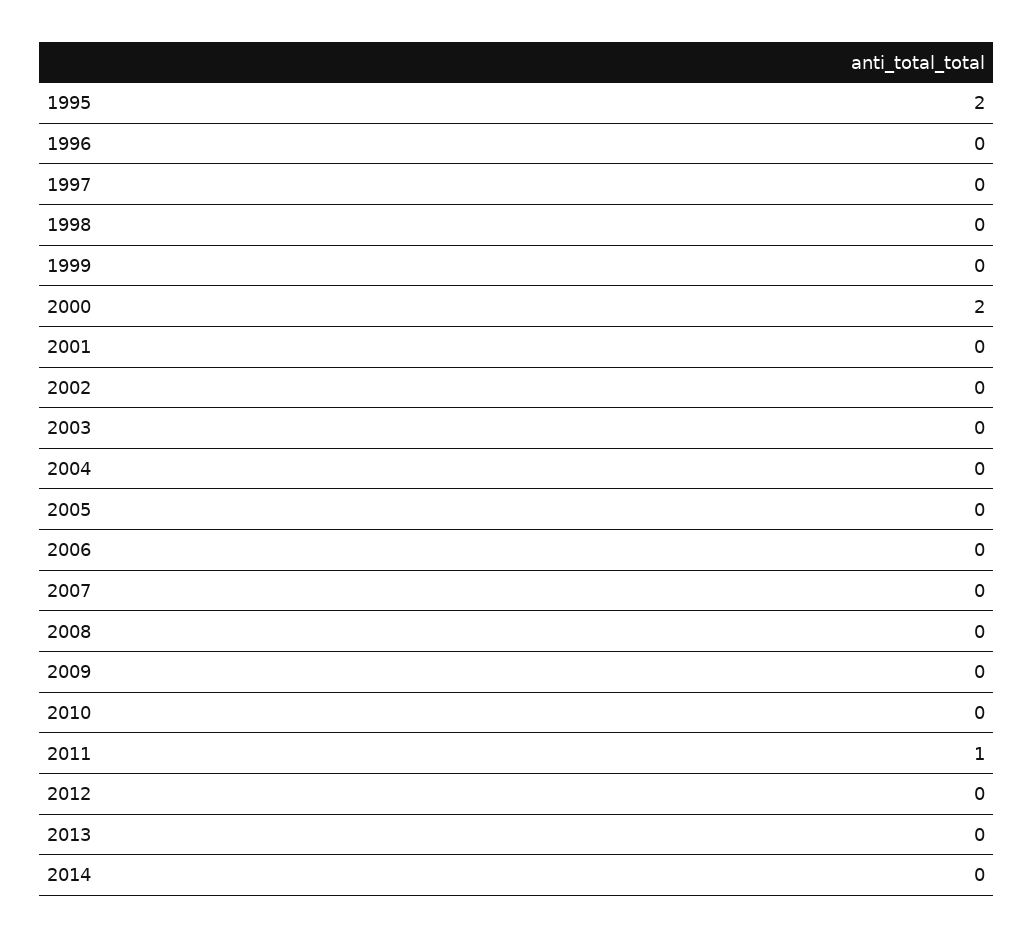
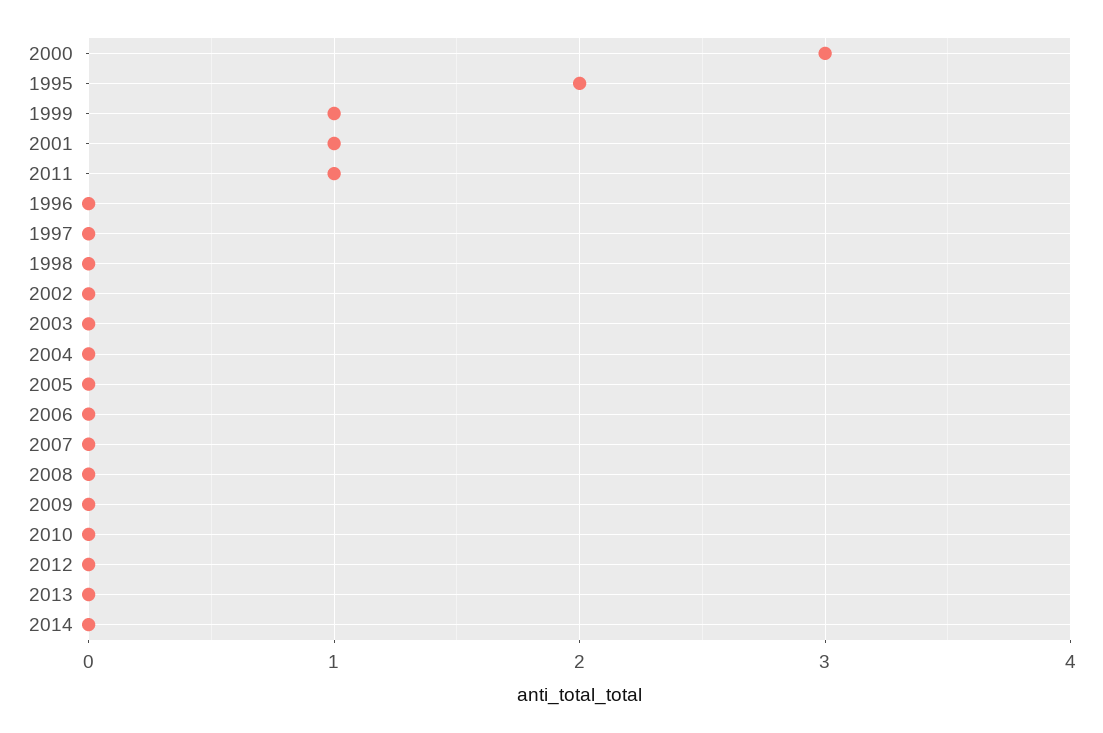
  {
    "1995": 2,
    "1996": 0,
    "1997": 0,
    "1998": 0,
-   "1999": 0,
+   "1999": 1,
-   "2000": 2,
+   "2000": 3,
-   "2001": 0,
+   "2001": 1,
    "2002": 0,
    "2003": 0,
    "2004": 0,
    "2005": 0,
    "2006": 0,
    "2007": 0,
    "2008": 0,
    "2009": 0,
    "2010": 0,
    "2011": 1,
    "2012": 0,
    "2013": 0,
    "2014": 0
  }

